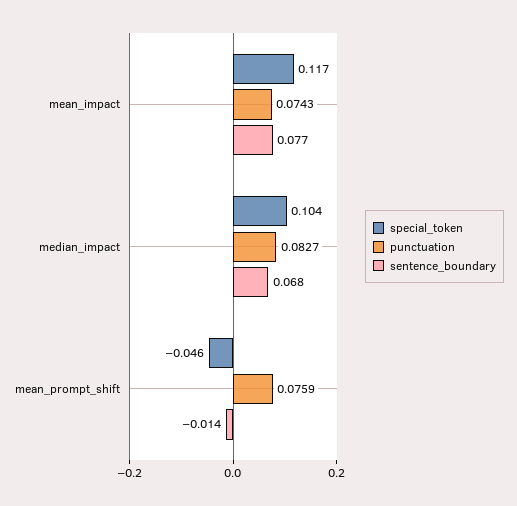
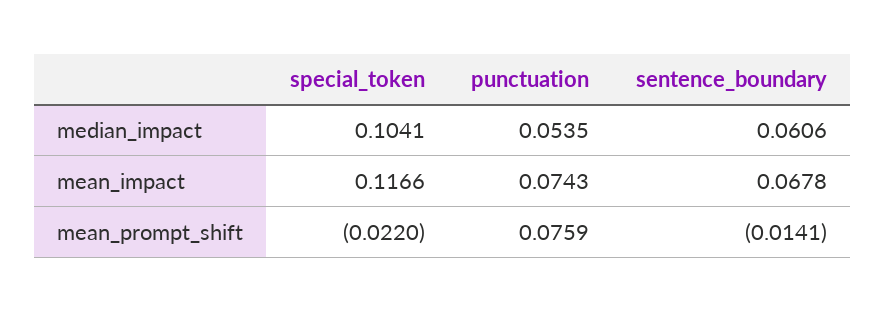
  {
    "special_token": {
      "mean_impact": 0.1166,
      "median_impact": 0.1041,
-     "mean_prompt_shift": -0.046
+     "mean_prompt_shift": -0.022
    },
    "punctuation": {
      "mean_impact": 0.0743,
-     "median_impact": 0.0827,
+     "median_impact": 0.0535,
      "mean_prompt_shift": 0.0759
    },
    "sentence_boundary": {
-     "mean_impact": 0.077,
+     "mean_impact": 0.0678,
-     "median_impact": 0.068,
+     "median_impact": 0.0606,
      "mean_prompt_shift": -0.0141
    }
  }

